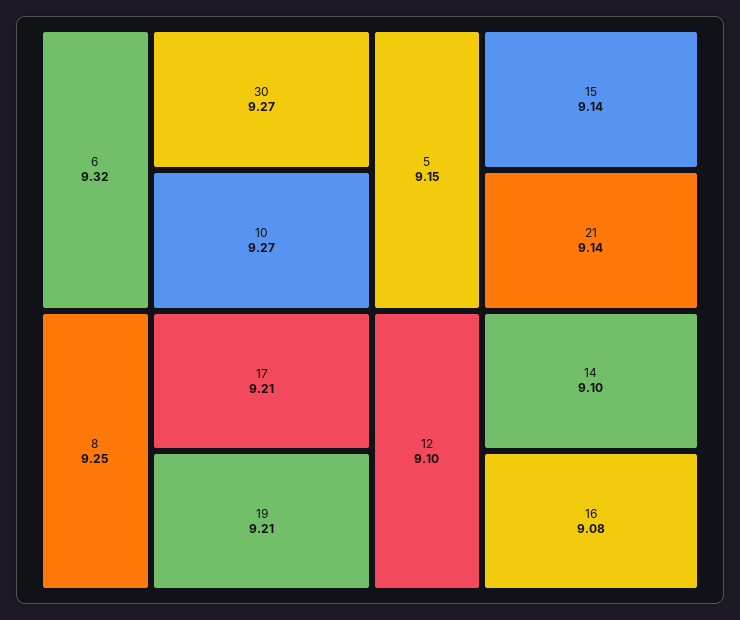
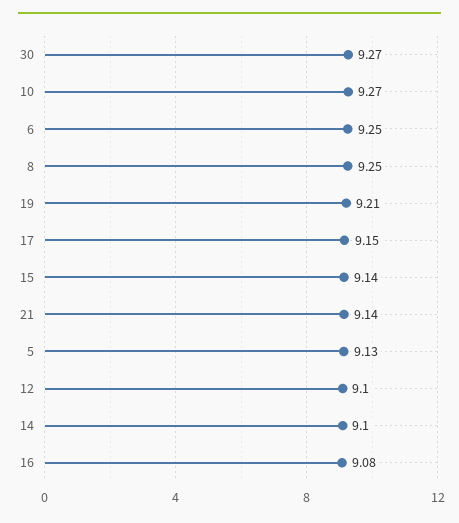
  {
-   "6": 9.32,
+   "6": 9.25,
    "30": 9.27,
    "10": 9.27,
    "8": 9.25,
-   "17": 9.21,
+   "17": 9.15,
    "19": 9.21,
-   "5": 9.15,
+   "5": 9.13,
    "15": 9.14,
    "21": 9.14,
    "12": 9.1,
    "14": 9.1,
    "16": 9.08
  }

